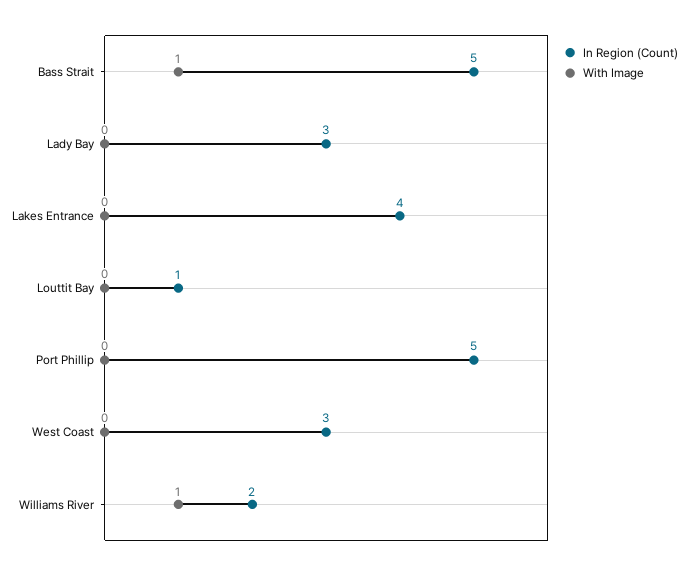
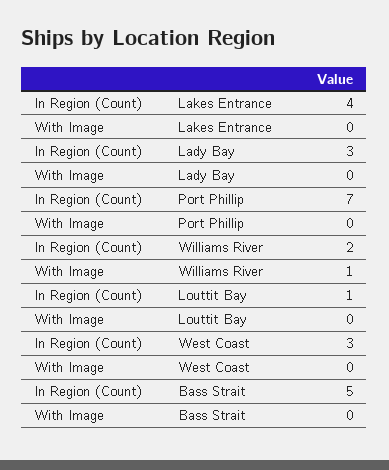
  {
    "In Region (Count)": {
      "Bass Strait": 5,
      "Lady Bay": 3,
      "Lakes Entrance": 4,
      "Louttit Bay": 1,
-     "Port Phillip": 5,
+     "Port Phillip": 7,
      "West Coast": 3,
      "Williams River": 2
    },
    "With Image": {
-     "Bass Strait": 1,
+     "Bass Strait": 0,
      "Lady Bay": 0,
      "Lakes Entrance": 0,
      "Louttit Bay": 0,
      "Port Phillip": 0,
      "West Coast": 0,
      "Williams River": 1
    }
  }

